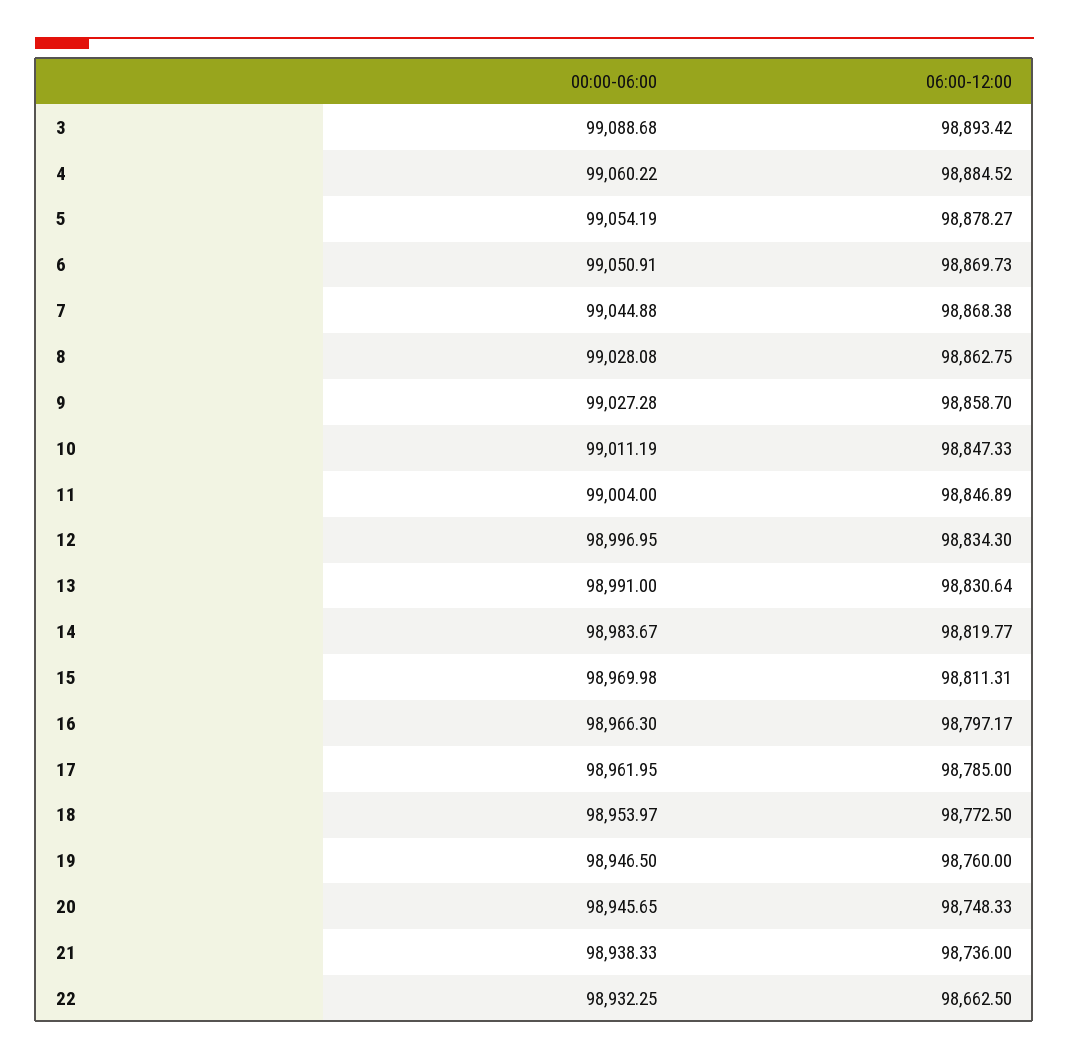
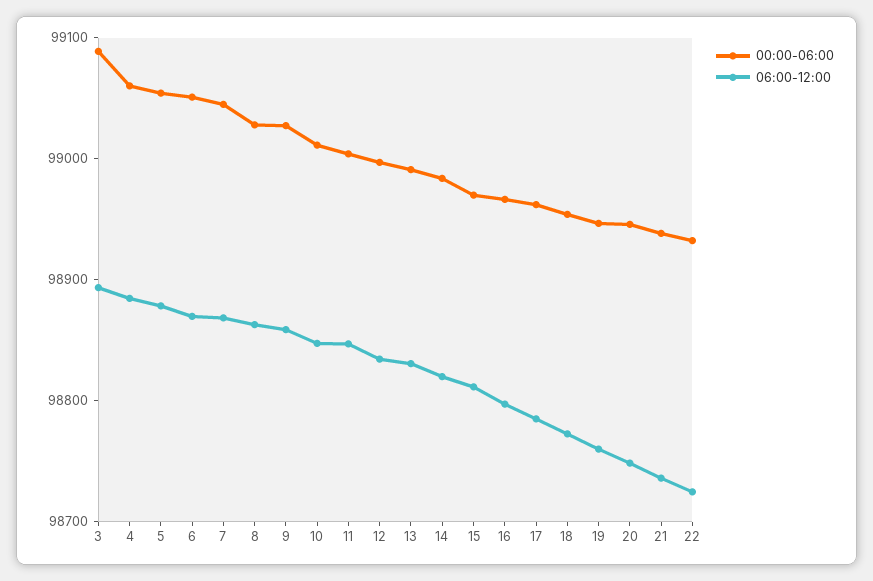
  {
    "00:00-06:00": {
      "3": 99088.68,
      "4": 99060.22,
      "5": 99054.19,
      "6": 99050.91,
      "7": 99044.88,
      "8": 99028.08,
      "9": 99027.28,
      "10": 99011.19,
      "11": 99004,
      "12": 98996.95,
      "13": 98991,
      "14": 98983.67,
      "15": 98969.98,
      "16": 98966.3,
      "17": 98961.95,
      "18": 98953.97,
      "19": 98946.5,
      "20": 98945.65,
      "21": 98938.33,
      "22": 98932.25
    },
    "06:00-12:00": {
      "3": 98893.42,
      "4": 98884.52,
      "5": 98878.27,
      "6": 98869.73,
      "7": 98868.38,
      "8": 98862.75,
      "9": 98858.7,
      "10": 98847.33,
      "11": 98846.89,
      "12": 98834.3,
      "13": 98830.64,
      "14": 98819.77,
      "15": 98811.31,
      "16": 98797.17,
      "17": 98785,
      "18": 98772.5,
      "19": 98760,
      "20": 98748.33,
      "21": 98736,
-     "22": 98662.5
+     "22": 98720
    }
  }

